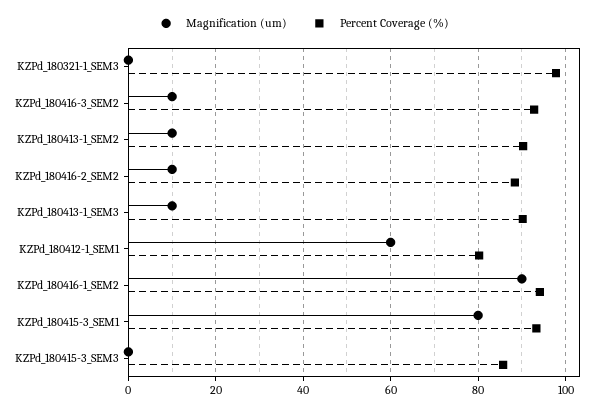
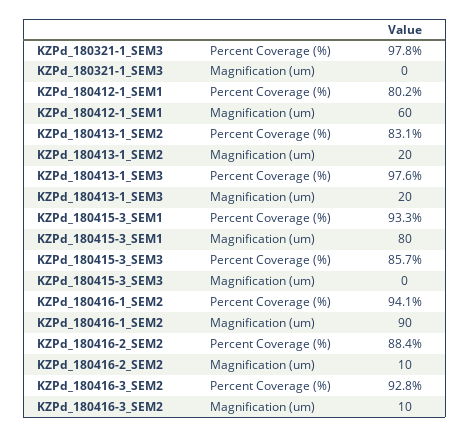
  {
    "Magnification (um)": {
      "KZPd_180321-1_SEM3": 0,
      "KZPd_180416-3_SEM2": 10,
-     "KZPd_180413-1_SEM2": 10,
+     "KZPd_180413-1_SEM2": 20,
      "KZPd_180416-2_SEM2": 10,
-     "KZPd_180413-1_SEM3": 10,
+     "KZPd_180413-1_SEM3": 20,
      "KZPd_180412-1_SEM1": 60,
      "KZPd_180416-1_SEM2": 90,
      "KZPd_180415-3_SEM1": 80,
      "KZPd_180415-3_SEM3": 0
    },
    "Percent Coverage (%)": {
      "KZPd_180321-1_SEM3": 97.8,
      "KZPd_180416-3_SEM2": 92.8,
-     "KZPd_180413-1_SEM2": 90,
+     "KZPd_180413-1_SEM2": 83.1,
      "KZPd_180416-2_SEM2": 88.4,
-     "KZPd_180413-1_SEM3": 90,
+     "KZPd_180413-1_SEM3": 97.6,
      "KZPd_180412-1_SEM1": 80.2,
      "KZPd_180416-1_SEM2": 94.1,
      "KZPd_180415-3_SEM1": 93.3,
      "KZPd_180415-3_SEM3": 85.7
    }
  }

